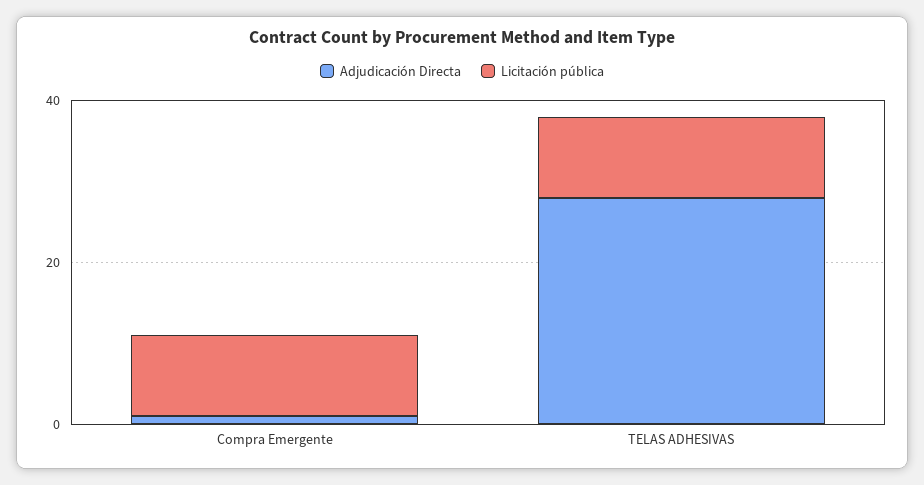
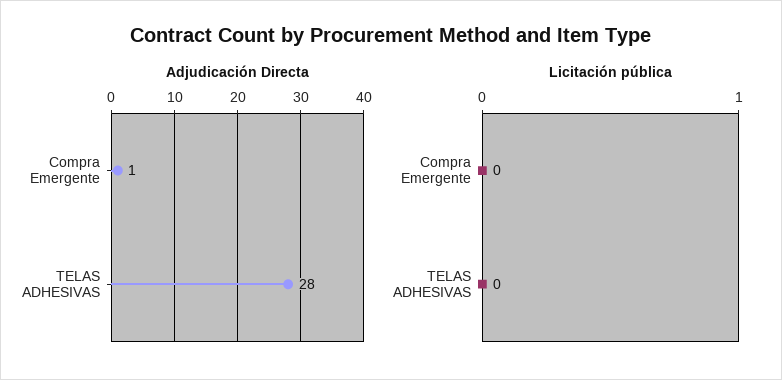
  {
    "Adjudicación Directa": {
      "Compra Emergente": 1,
      "TELAS ADHESIVAS": 28
    },
    "Licitación pública": {
-     "Compra Emergente": 10,
+     "Compra Emergente": 0,
-     "TELAS ADHESIVAS": 10
+     "TELAS ADHESIVAS": 0
    }
  }

